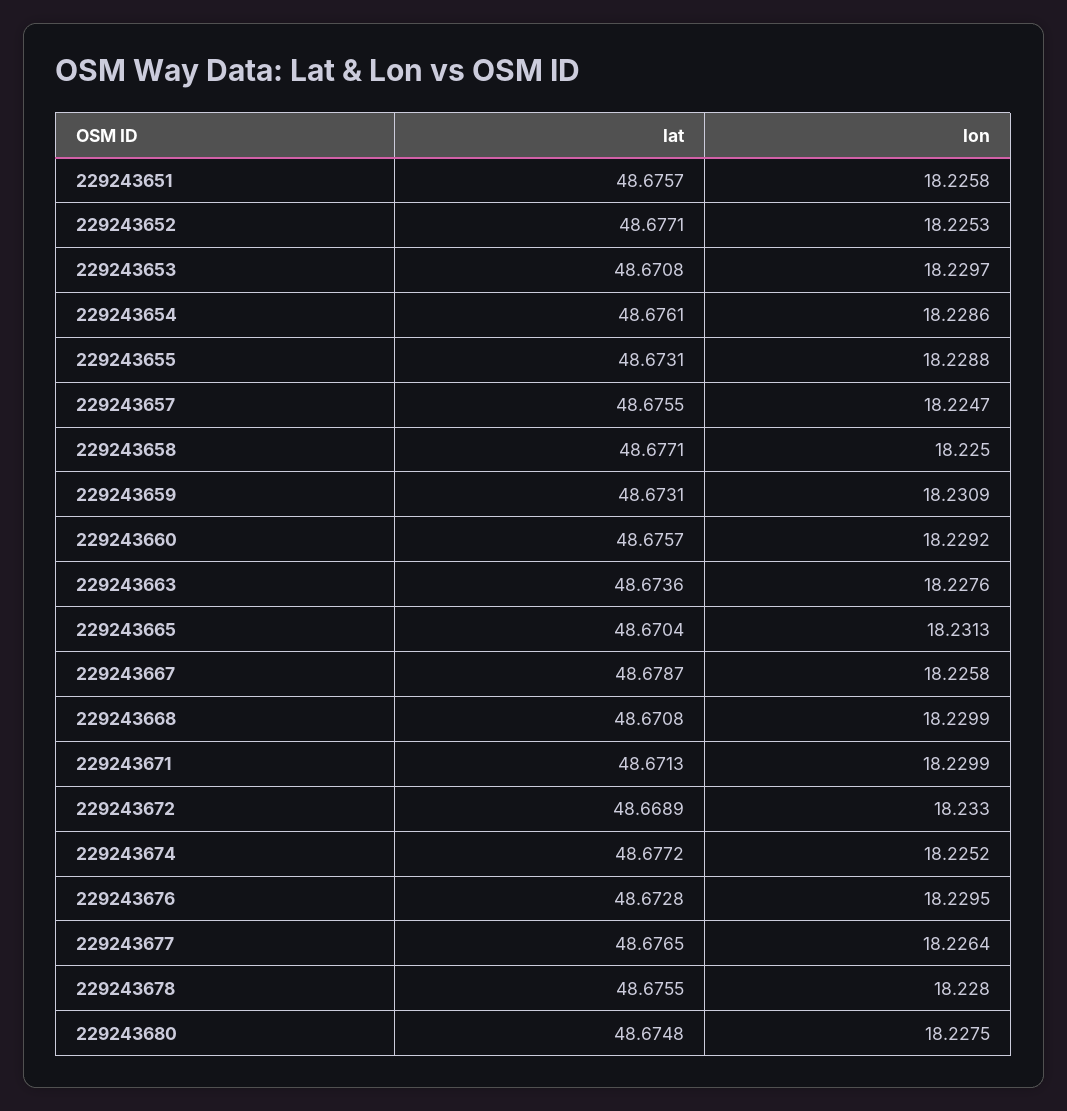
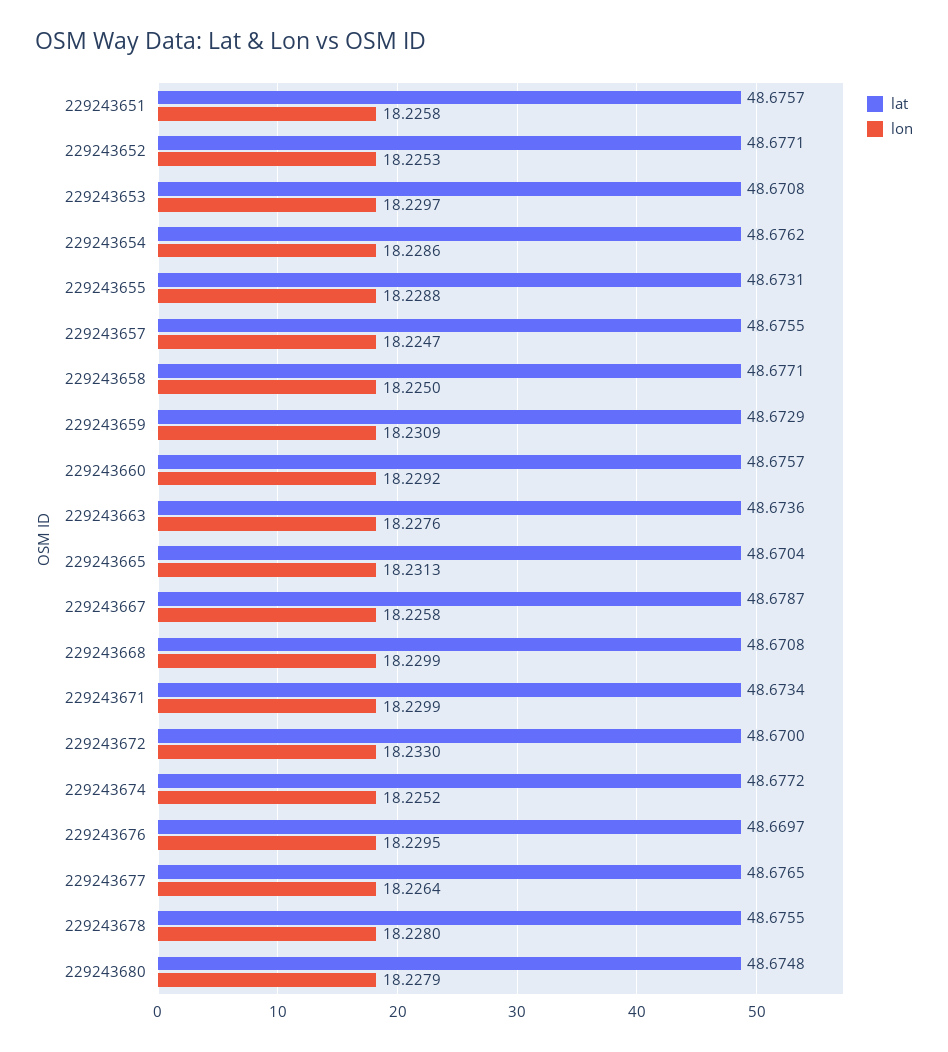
  {
    "lat": {
      "229243651": 48.6757,
      "229243652": 48.6771,
      "229243653": 48.6708,
-     "229243654": 48.6761,
+     "229243654": 48.6762,
      "229243655": 48.6731,
      "229243657": 48.6755,
      "229243658": 48.6771,
-     "229243659": 48.6731,
+     "229243659": 48.6729,
      "229243660": 48.6757,
      "229243663": 48.6736,
      "229243665": 48.6704,
      "229243667": 48.6787,
      "229243668": 48.6708,
-     "229243671": 48.6713,
+     "229243671": 48.6734,
-     "229243672": 48.6689,
+     "229243672": 48.67,
      "229243674": 48.6772,
-     "229243676": 48.6728,
+     "229243676": 48.6697,
      "229243677": 48.6765,
      "229243678": 48.6755,
      "229243680": 48.6748
    },
    "lon": {
      "229243651": 18.2258,
      "229243652": 18.2253,
      "229243653": 18.2297,
      "229243654": 18.2286,
      "229243655": 18.2288,
      "229243657": 18.2247,
      "229243658": 18.225,
      "229243659": 18.2309,
      "229243660": 18.2292,
      "229243663": 18.2276,
      "229243665": 18.2313,
      "229243667": 18.2258,
      "229243668": 18.2299,
      "229243671": 18.2299,
      "229243672": 18.233,
      "229243674": 18.2252,
      "229243676": 18.2295,
      "229243677": 18.2264,
      "229243678": 18.228,
-     "229243680": 18.2275
+     "229243680": 18.2279
    }
  }

